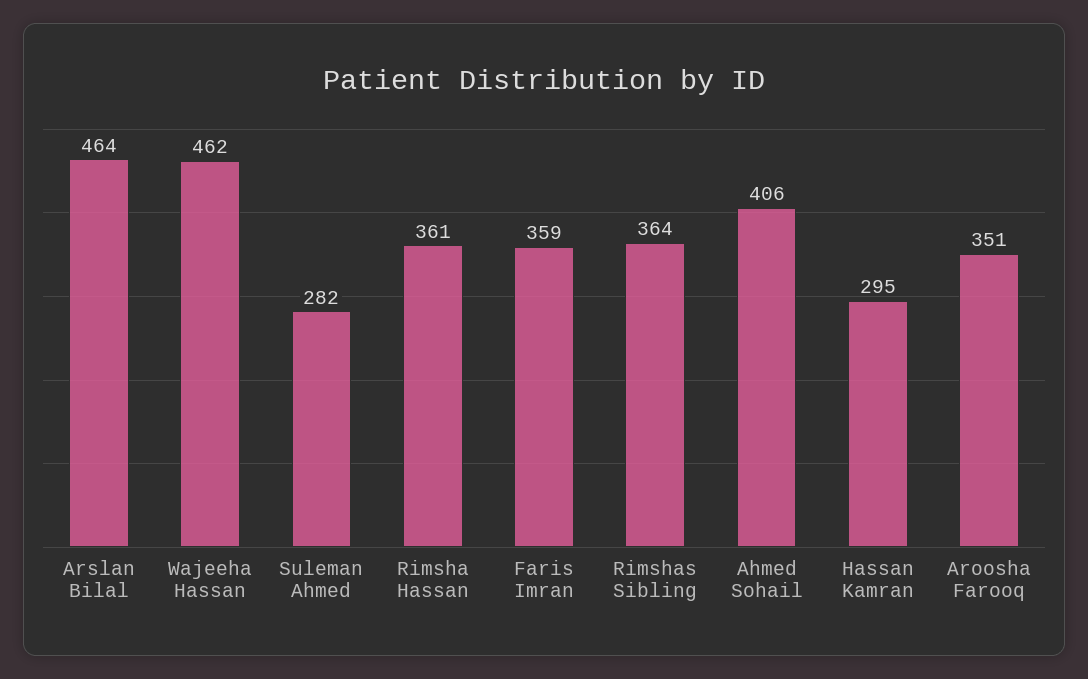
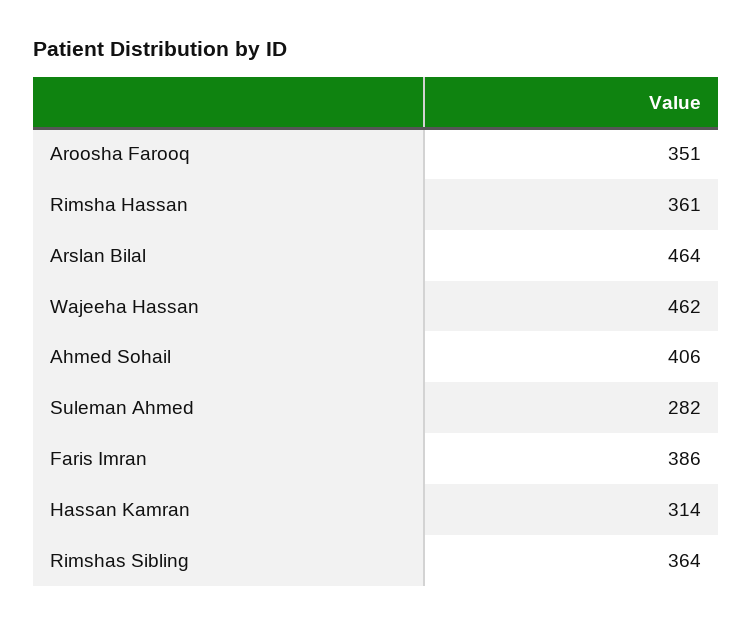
  {
    "Arslan Bilal": 464,
    "Wajeeha Hassan": 462,
    "Suleman Ahmed": 282,
    "Rimsha Hassan": 361,
-   "Faris Imran": 359,
+   "Faris Imran": 386,
    "Rimshas Sibling": 364,
    "Ahmed Sohail": 406,
-   "Hassan Kamran": 295,
+   "Hassan Kamran": 314,
    "Aroosha Farooq": 351
  }

